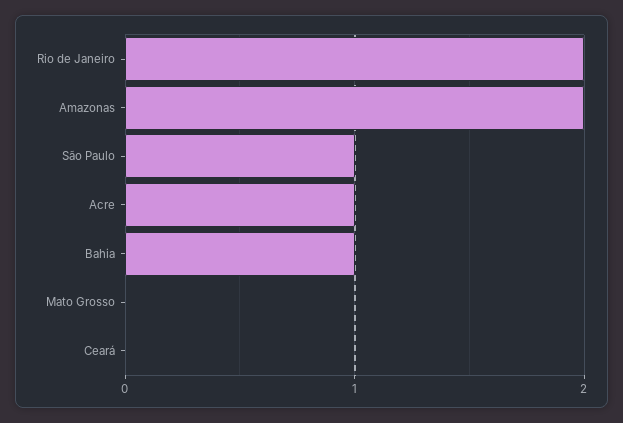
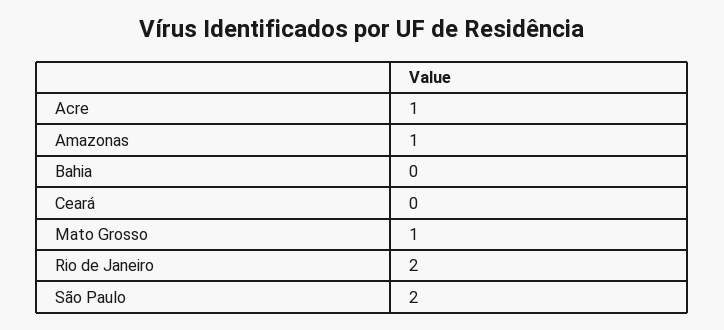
  {
    "Rio de Janeiro": 2,
-   "Amazonas": 2,
+   "Amazonas": 1,
-   "São Paulo": 1,
+   "São Paulo": 2,
    "Acre": 1,
-   "Bahia": 1,
+   "Bahia": 0,
-   "Mato Grosso": 0,
+   "Mato Grosso": 1,
    "Ceará": 0
  }

